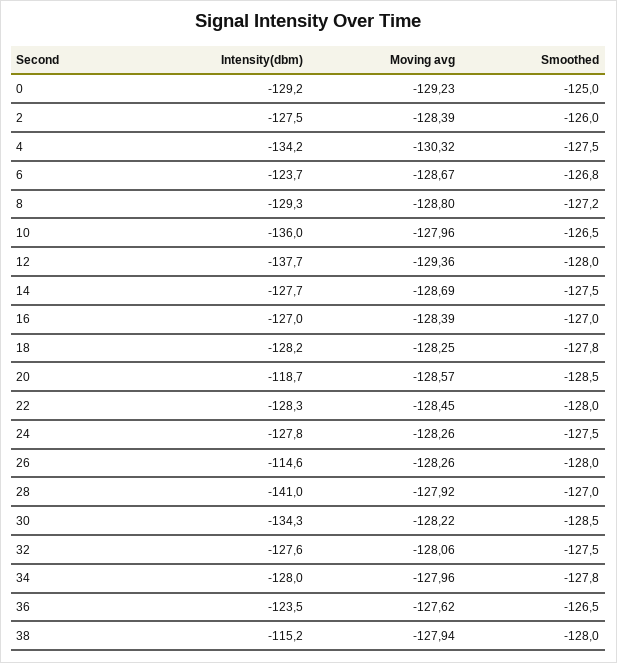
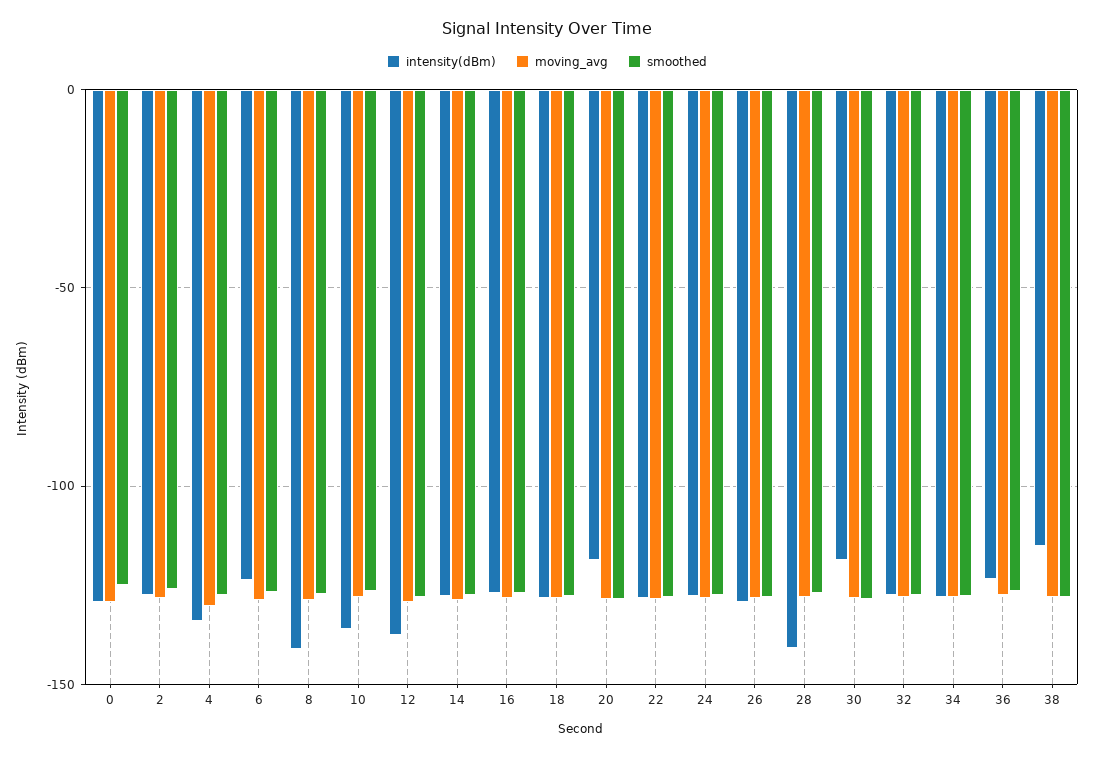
  {
    "Intensity(dbm)": {
      "0": -129.2,
      "2": -127.5,
      "4": -134.2,
      "6": -123.7,
-     "8": -129.3,
+     "8": -140,
      "10": -136,
      "12": -137.7,
      "14": -127.7,
      "16": -127,
      "18": -128.2,
      "20": -118.7,
      "22": -128.3,
      "24": -127.8,
-     "26": -114.6,
+     "26": -130,
      "28": -141,
-     "30": -134.3,
+     "30": -120,
      "32": -127.6,
      "34": -128,
      "36": -123.5,
      "38": -115.2
    },
    "Moving avg": {
      "0": -129.23,
      "2": -128.39,
      "4": -130.32,
      "6": -128.67,
      "8": -128.8,
      "10": -127.96,
      "12": -129.36,
      "14": -128.69,
      "16": -128.39,
      "18": -128.25,
      "20": -128.57,
      "22": -128.45,
      "24": -128.26,
      "26": -128.26,
      "28": -127.92,
      "30": -128.22,
      "32": -128.06,
      "34": -127.96,
      "36": -127.62,
      "38": -127.94
    },
    "Smoothed": {
      "0": -125,
      "2": -126,
      "4": -127.5,
      "6": -126.8,
      "8": -127.2,
      "10": -126.5,
      "12": -128,
      "14": -127.5,
      "16": -127,
      "18": -127.8,
      "20": -128.5,
      "22": -128,
      "24": -127.5,
      "26": -128,
      "28": -127,
      "30": -128.5,
      "32": -127.5,
      "34": -127.8,
      "36": -126.5,
      "38": -128
    }
  }

